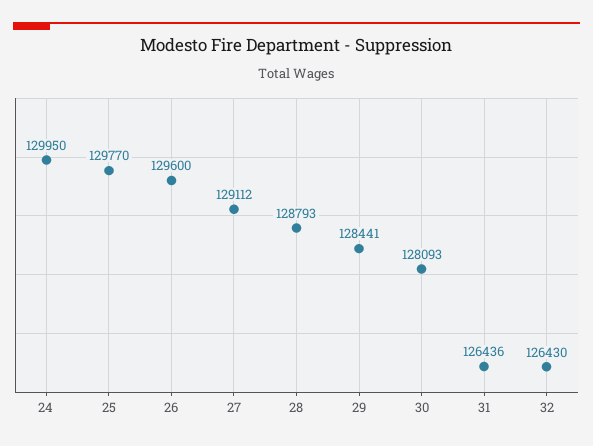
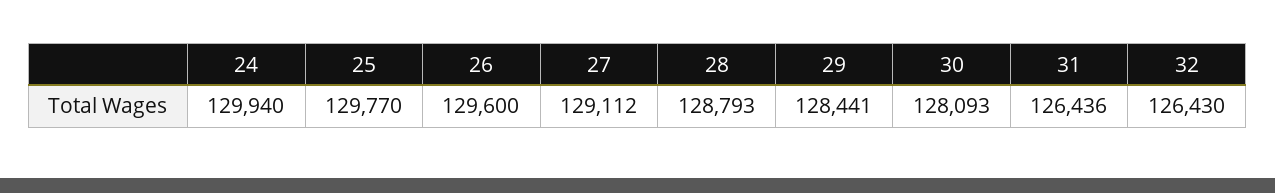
  {
-   "24": 129950,
+   "24": 129940,
    "25": 129770,
    "26": 129600,
    "27": 129112,
    "28": 128793,
    "29": 128441,
    "30": 128093,
    "31": 126436,
    "32": 126430
  }

